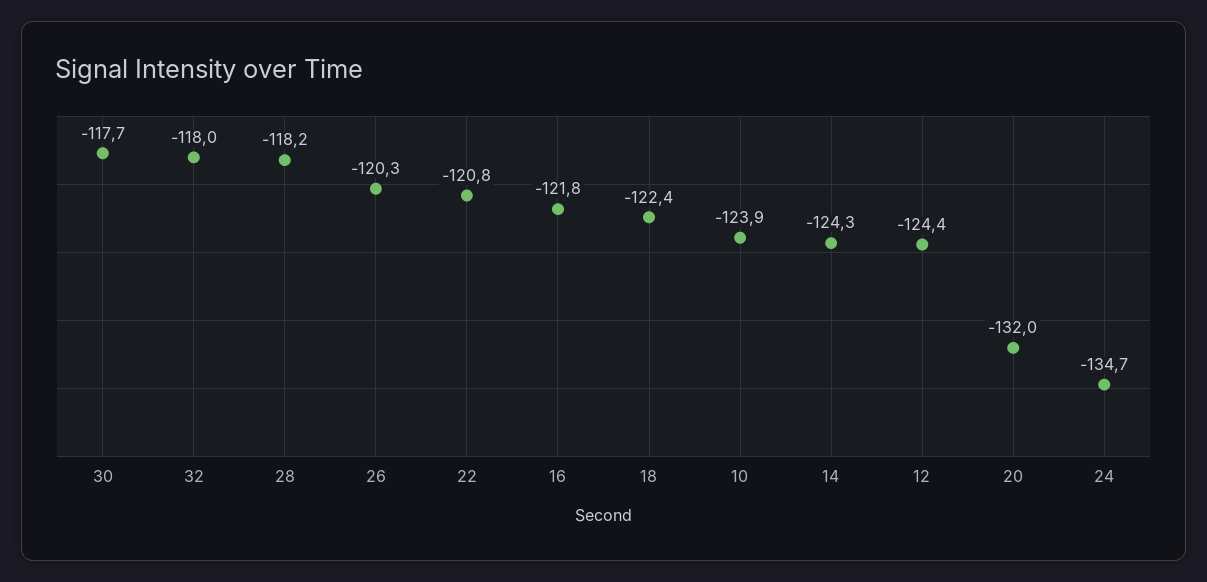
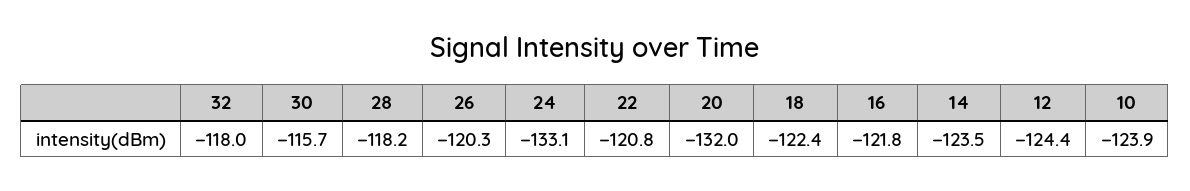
  {
-   "30": -117.7,
+   "30": -115.7,
    "32": -118,
    "28": -118.2,
    "26": -120.3,
    "22": -120.8,
    "16": -121.8,
    "18": -122.4,
    "10": -123.9,
-   "14": -124.3,
+   "14": -123.5,
    "12": -124.4,
    "20": -132,
-   "24": -134.7
+   "24": -133.1
  }

